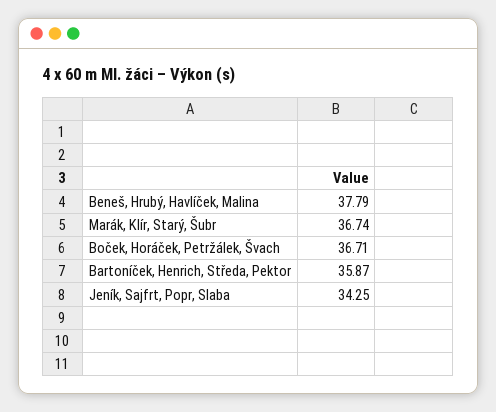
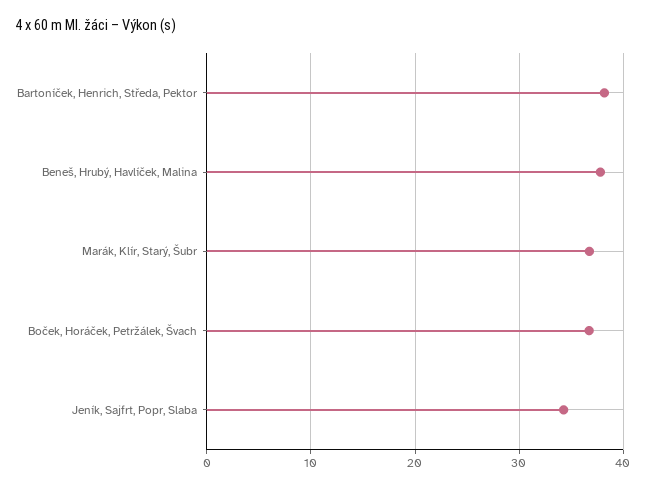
  {
    "Beneš, Hrubý, Havlíček, Malina": 37.79,
    "Marák, Klír, Starý, Šubr": 36.74,
    "Boček, Horáček, Petržálek, Švach": 36.71,
-   "Bartoníček, Henrich, Středa, Pektor": 35.87,
+   "Bartoníček, Henrich, Středa, Pektor": 38,
    "Jeník, Sajfrt, Popr, Slaba": 34.25
  }

